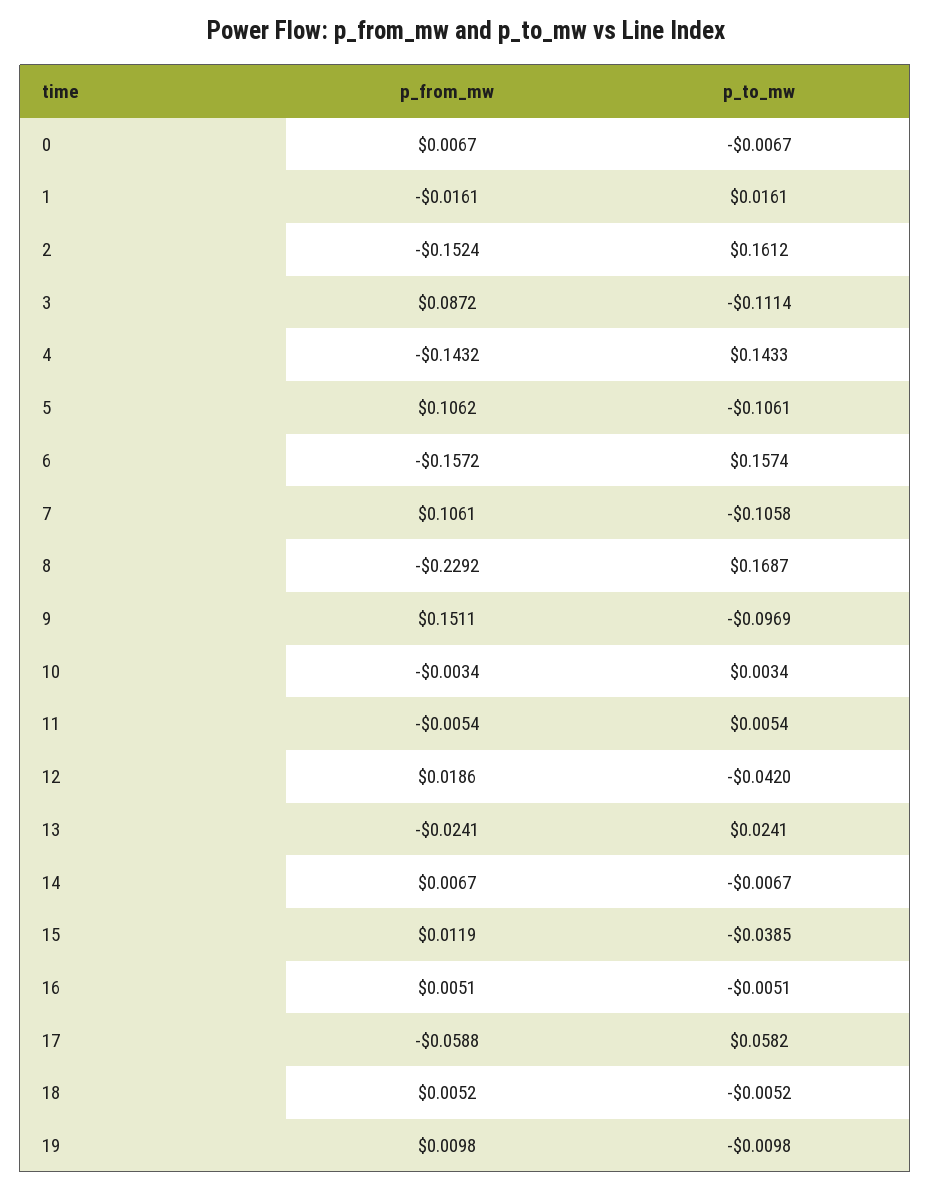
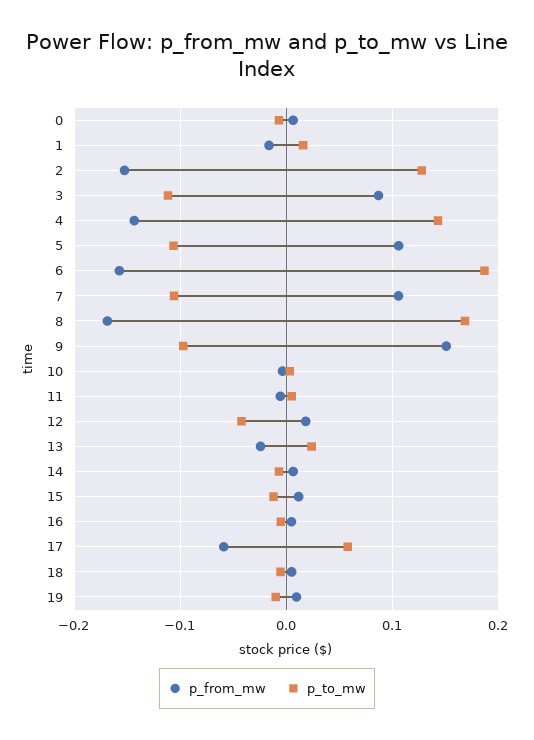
  {
    "p_from_mw": {
      "0": 0.0067,
      "1": -0.0161,
      "2": -0.1524,
      "3": 0.0872,
      "4": -0.1432,
      "5": 0.1062,
      "6": -0.1572,
      "7": 0.1061,
-     "8": -0.2292,
+     "8": -0.17,
      "9": 0.1511,
      "10": -0.0034,
      "11": -0.0054,
      "12": 0.0186,
      "13": -0.0241,
      "14": 0.0067,
      "15": 0.0119,
      "16": 0.0051,
      "17": -0.0588,
      "18": 0.0052,
      "19": 0.0098
    },
    "p_to_mw": {
      "0": -0.0067,
      "1": 0.0161,
-     "2": 0.1612,
+     "2": 0.13,
      "3": -0.1114,
      "4": 0.1433,
      "5": -0.1061,
-     "6": 0.1574,
+     "6": 0.19,
      "7": -0.1058,
      "8": 0.1687,
      "9": -0.0969,
      "10": 0.0034,
      "11": 0.0054,
      "12": -0.042,
      "13": 0.0241,
      "14": -0.0067,
-     "15": -0.0385,
+     "15": -0.01,
      "16": -0.0051,
      "17": 0.0582,
      "18": -0.0052,
      "19": -0.0098
    }
  }

